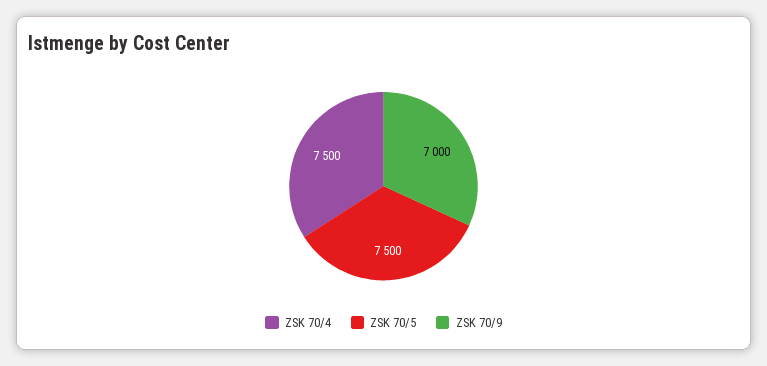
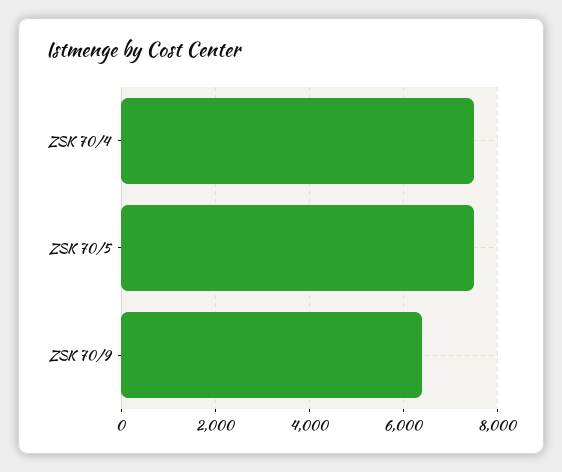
  {
    "ZSK 70/4": 7500,
    "ZSK 70/5": 7500,
-   "ZSK 70/9": 7000
+   "ZSK 70/9": 6400
  }

